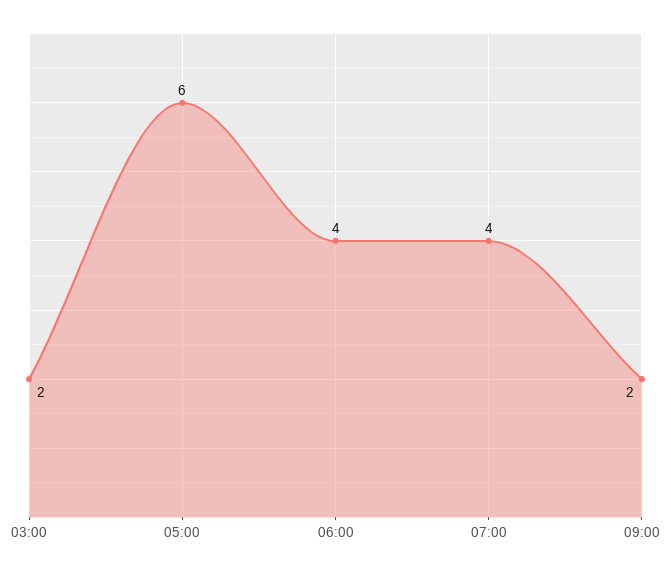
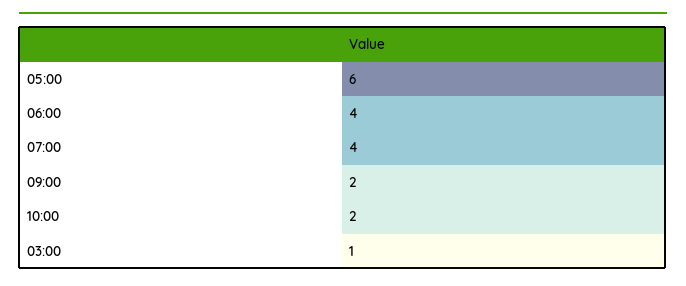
  {
-   "03:00": 2,
+   "03:00": 1,
    "05:00": 6,
    "06:00": 4,
    "07:00": 4,
-   "09:00": 2
+   "09:00": 2,
+   "10:00": 2
  }

